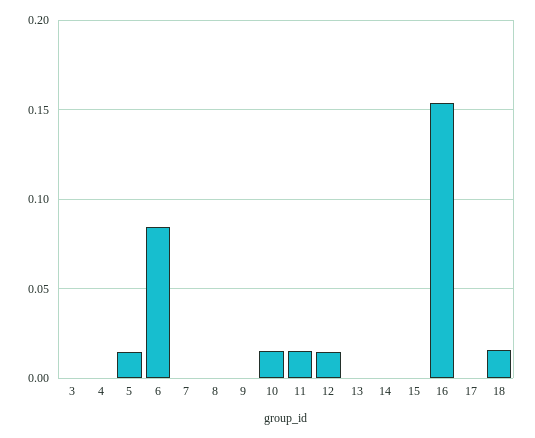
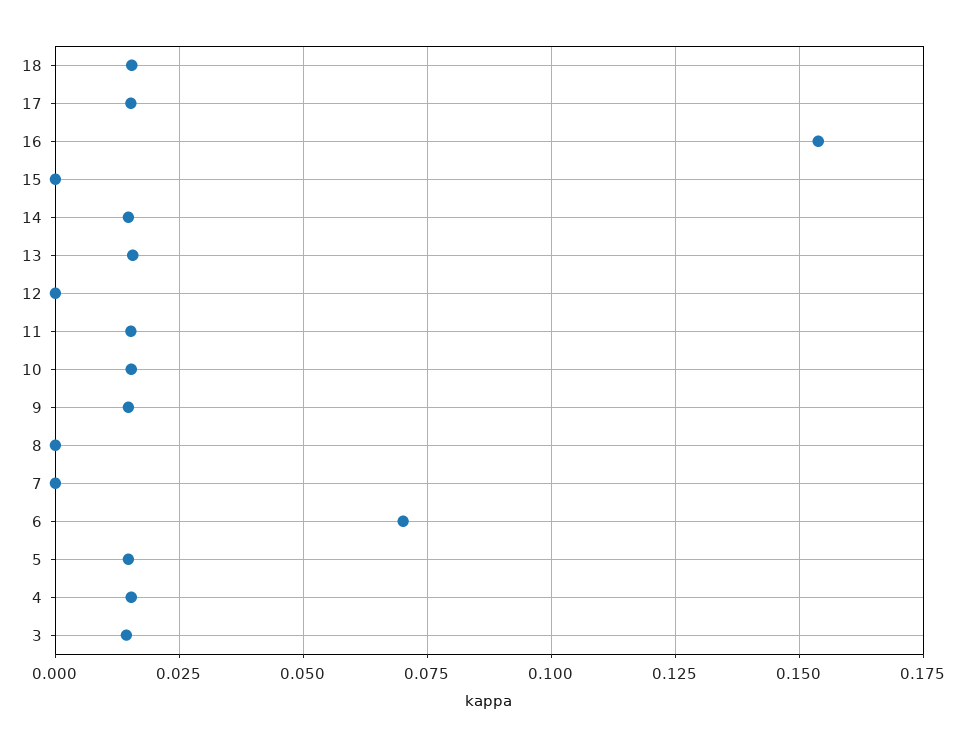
  {
-   "3": 0,
+   "3": 0.015,
-   "4": 0,
+   "4": 0.015,
    "5": 0.015,
-   "6": 0.085,
+   "6": 0.07,
    "7": 0,
    "8": 0,
-   "9": 0,
+   "9": 0.015,
    "10": 0.015,
    "11": 0.015,
-   "12": 0.015,
+   "12": 0,
-   "13": 0,
+   "13": 0.015,
-   "14": 0,
+   "14": 0.015,
    "15": 0,
    "16": 0.155,
-   "17": 0,
+   "17": 0.015,
    "18": 0.015
  }

